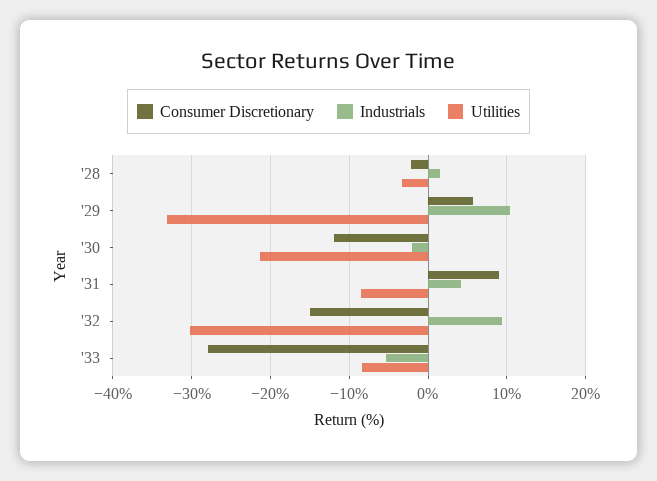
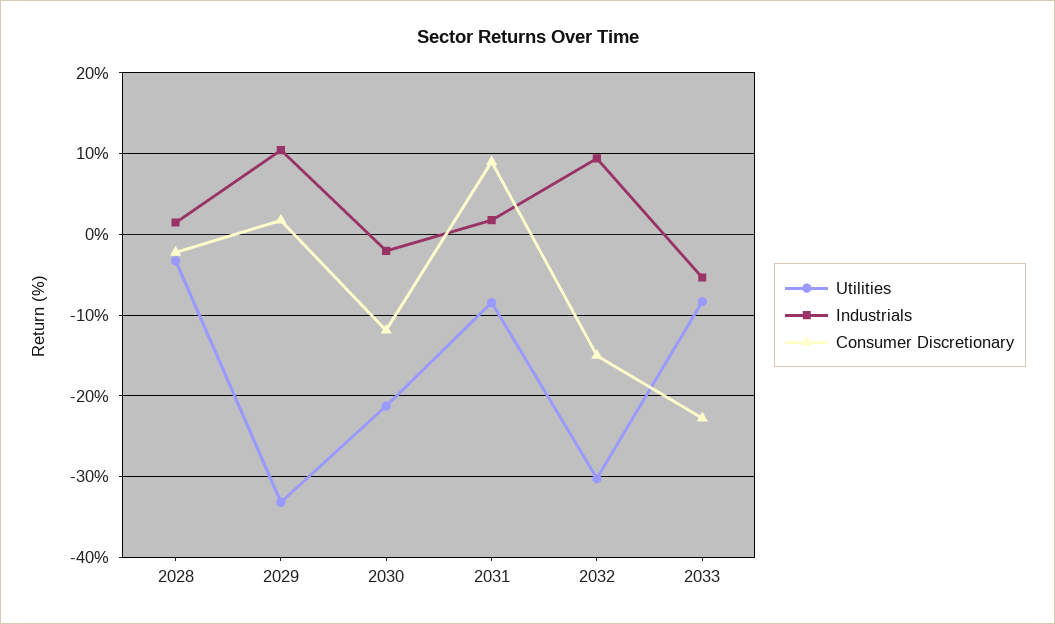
  {
    "Consumer Discretionary": {
      "'28": -2,
-     "'29": 6,
+     "'29": 2,
      "'30": -12,
      "'31": 9,
      "'32": -15,
-     "'33": -28
+     "'33": -23
    },
    "Industrials": {
      "'28": 1,
      "'29": 10,
      "'30": -2,
-     "'31": 4,
+     "'31": 2,
      "'32": 9,
      "'33": -5
    },
    "Utilities": {
      "'28": -3,
      "'29": -33,
      "'30": -21,
      "'31": -8,
      "'32": -30,
      "'33": -8
    }
  }

